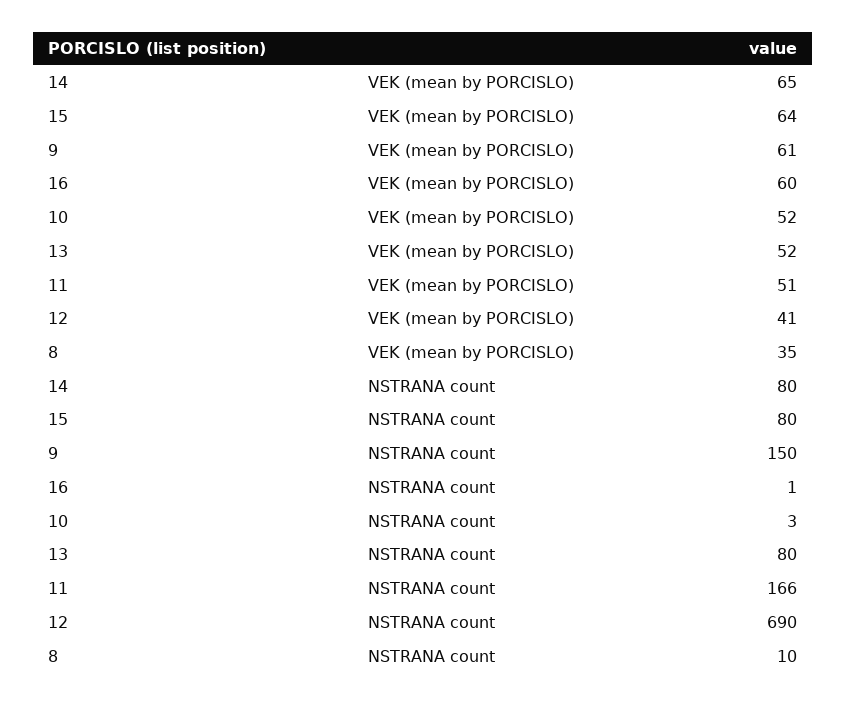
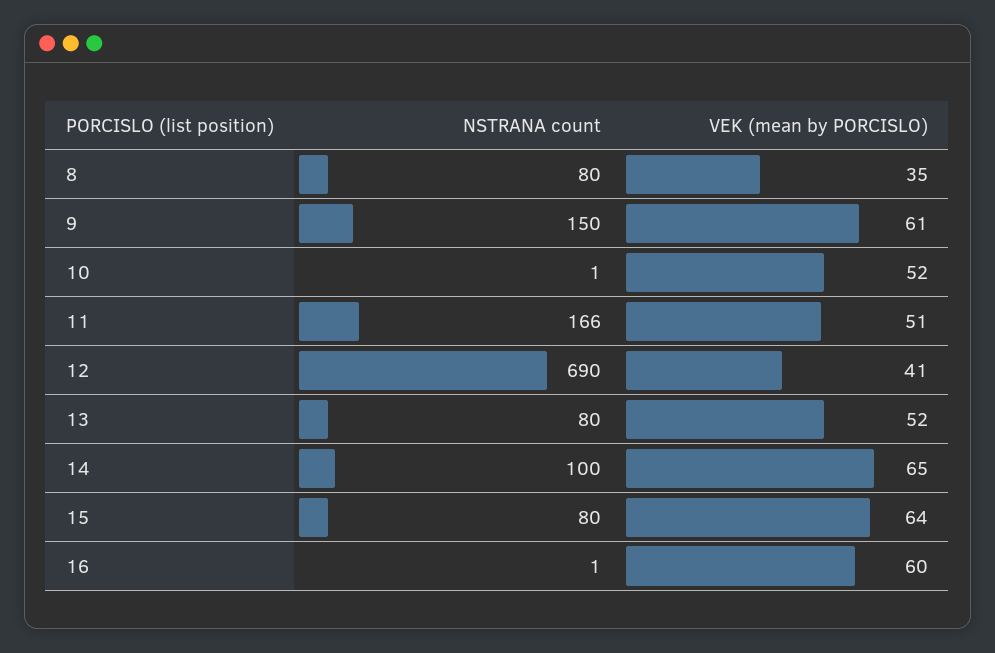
  {
    "14": {
      "VEK (mean by PORCISLO)": 65,
-     "NSTRANA count": 80
+     "NSTRANA count": 100
    },
    "15": {
      "VEK (mean by PORCISLO)": 64,
      "NSTRANA count": 80
    },
    "9": {
      "VEK (mean by PORCISLO)": 61,
      "NSTRANA count": 150
    },
    "16": {
      "VEK (mean by PORCISLO)": 60,
      "NSTRANA count": 1
    },
    "10": {
      "VEK (mean by PORCISLO)": 52,
-     "NSTRANA count": 3
+     "NSTRANA count": 1
    },
    "13": {
      "VEK (mean by PORCISLO)": 52,
      "NSTRANA count": 80
    },
    "11": {
      "VEK (mean by PORCISLO)": 51,
      "NSTRANA count": 166
    },
    "12": {
      "VEK (mean by PORCISLO)": 41,
      "NSTRANA count": 690
    },
    "8": {
      "VEK (mean by PORCISLO)": 35,
-     "NSTRANA count": 10
+     "NSTRANA count": 80
    }
  }

